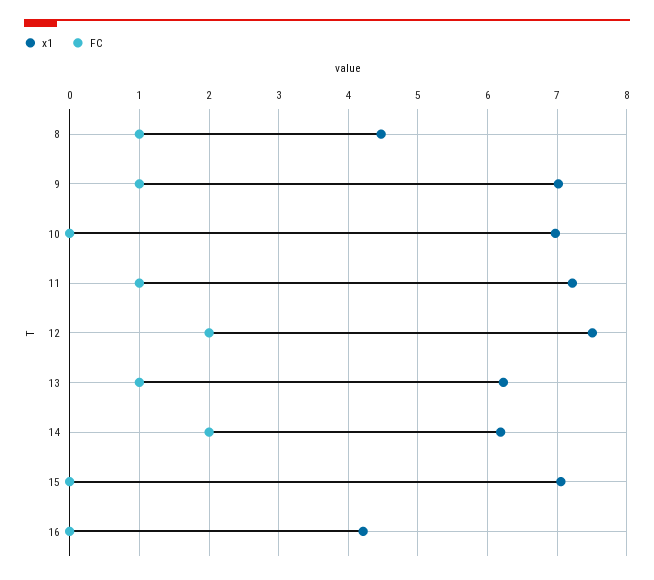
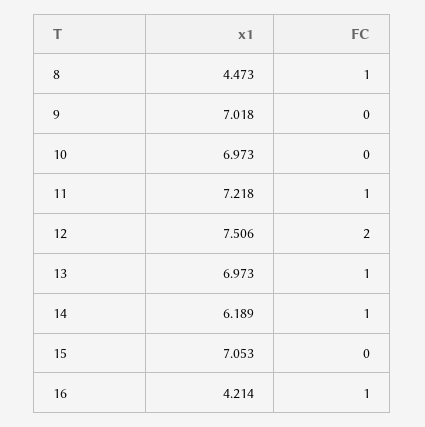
  {
    "x1": {
      "8": 4.473,
      "9": 7.018,
      "10": 6.973,
      "11": 7.218,
      "12": 7.506,
-     "13": 6.2,
+     "13": 6.973,
      "14": 6.189,
      "15": 7.053,
      "16": 4.214
    },
    "FC": {
      "8": 1,
-     "9": 1,
+     "9": 0,
      "10": 0,
      "11": 1,
      "12": 2,
      "13": 1,
-     "14": 2,
+     "14": 1,
      "15": 0,
-     "16": 0
+     "16": 1
    }
  }

